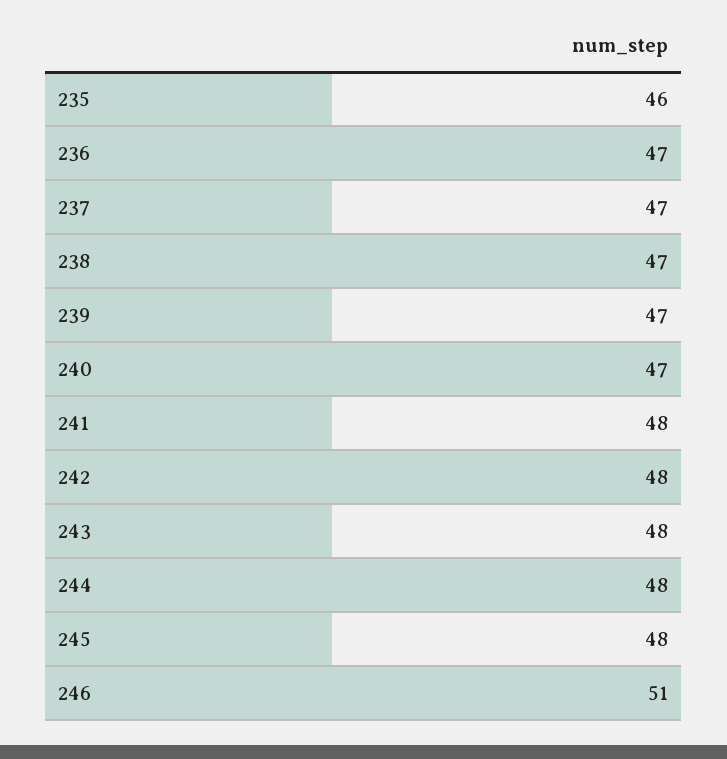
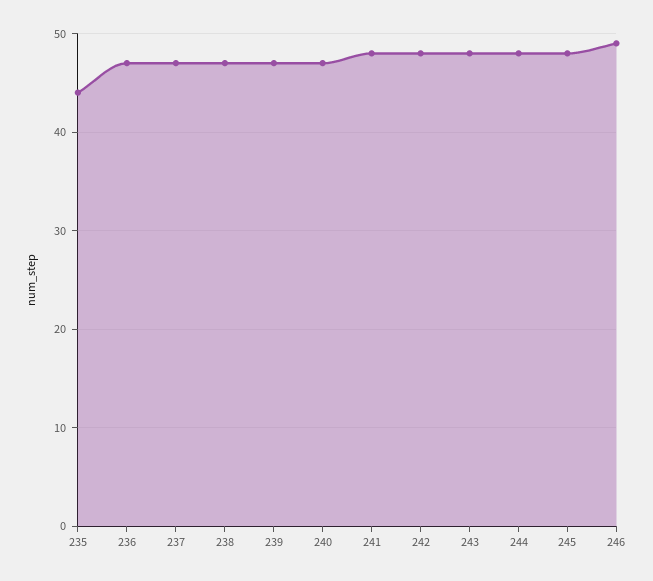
  {
-   "235": 46,
+   "235": 44,
    "236": 47,
    "237": 47,
    "238": 47,
    "239": 47,
    "240": 47,
    "241": 48,
    "242": 48,
    "243": 48,
    "244": 48,
    "245": 48,
-   "246": 51
+   "246": 49
  }

